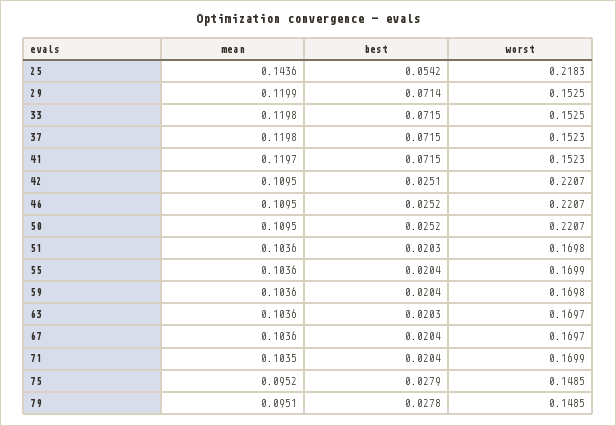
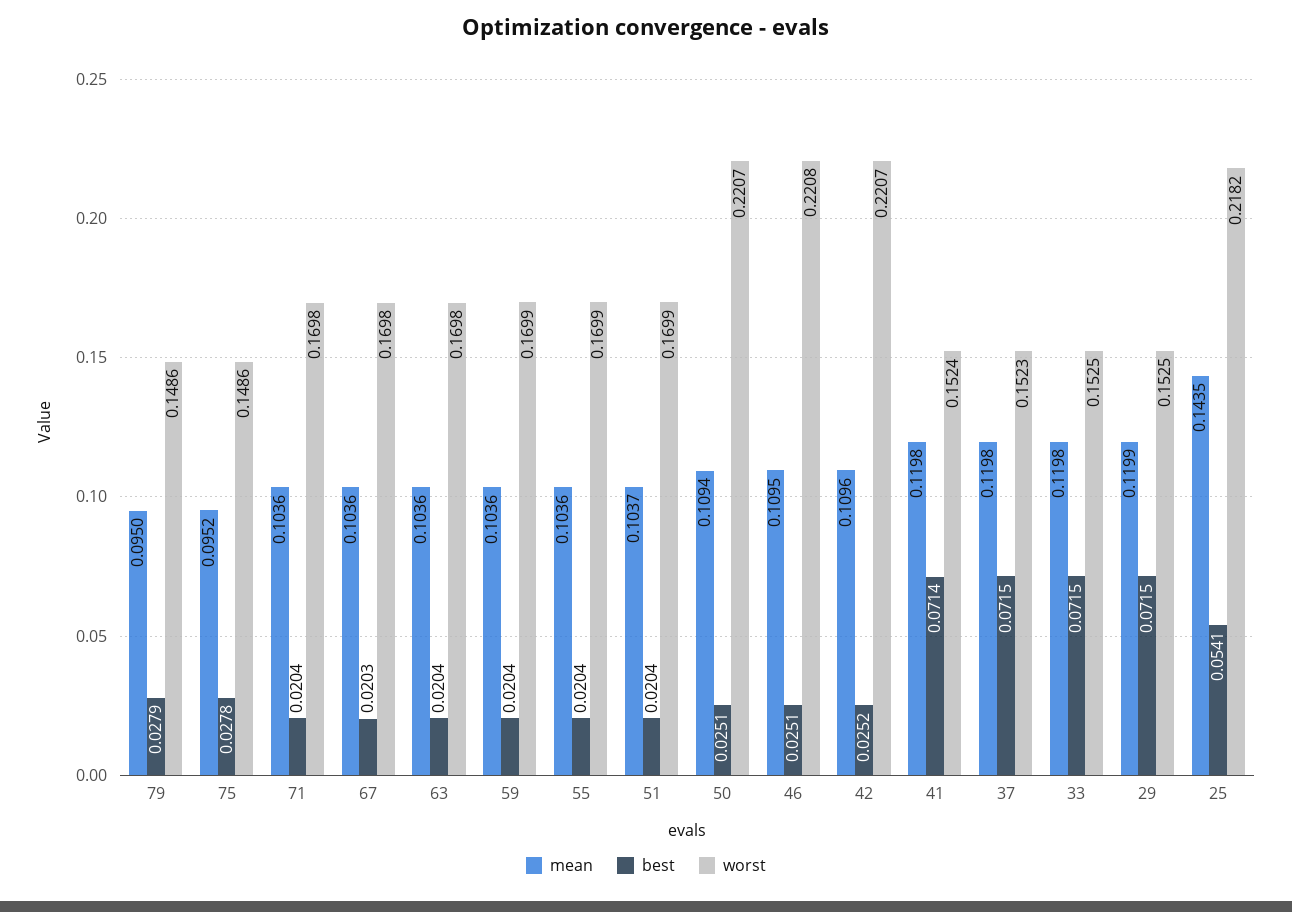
  {
    "mean": {
-     "25": 0.1436,
+     "25": 0.1435,
      "29": 0.1199,
      "33": 0.1198,
      "37": 0.1198,
-     "41": 0.1197,
+     "41": 0.1198,
-     "42": 0.1095,
+     "42": 0.1096,
      "46": 0.1095,
-     "50": 0.1095,
+     "50": 0.1094,
-     "51": 0.1036,
+     "51": 0.1037,
      "55": 0.1036,
      "59": 0.1036,
      "63": 0.1036,
      "67": 0.1036,
-     "71": 0.1035,
+     "71": 0.1036,
      "75": 0.0952,
-     "79": 0.0951
+     "79": 0.095
    },
    "best": {
-     "25": 0.0542,
+     "25": 0.0541,
-     "29": 0.0714,
+     "29": 0.0715,
      "33": 0.0715,
      "37": 0.0715,
-     "41": 0.0715,
+     "41": 0.0714,
-     "42": 0.0251,
+     "42": 0.0252,
-     "46": 0.0252,
+     "46": 0.0251,
-     "50": 0.0252,
+     "50": 0.0251,
-     "51": 0.0203,
+     "51": 0.0204,
      "55": 0.0204,
      "59": 0.0204,
-     "63": 0.0203,
+     "63": 0.0204,
-     "67": 0.0204,
+     "67": 0.0203,
      "71": 0.0204,
-     "75": 0.0279,
+     "75": 0.0278,
-     "79": 0.0278
+     "79": 0.0279
    },
    "worst": {
-     "25": 0.2183,
+     "25": 0.2182,
      "29": 0.1525,
      "33": 0.1525,
      "37": 0.1523,
-     "41": 0.1523,
+     "41": 0.1524,
      "42": 0.2207,
-     "46": 0.2207,
+     "46": 0.2208,
      "50": 0.2207,
-     "51": 0.1698,
+     "51": 0.1699,
      "55": 0.1699,
-     "59": 0.1698,
+     "59": 0.1699,
-     "63": 0.1697,
+     "63": 0.1698,
-     "67": 0.1697,
+     "67": 0.1698,
-     "71": 0.1699,
+     "71": 0.1698,
-     "75": 0.1485,
+     "75": 0.1486,
-     "79": 0.1485
+     "79": 0.1486
    }
  }

